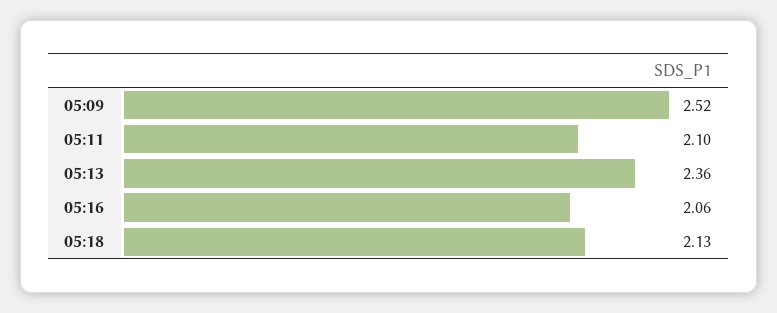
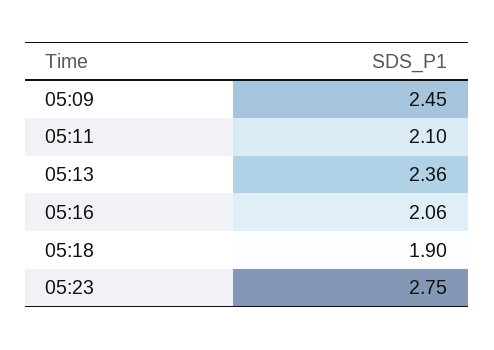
  {
-   "05:09": 2.52,
+   "05:09": 2.45,
    "05:11": 2.1,
    "05:13": 2.36,
    "05:16": 2.06,
-   "05:18": 2.13
+   "05:18": 1.9,
+   "05:23": 2.75
  }

